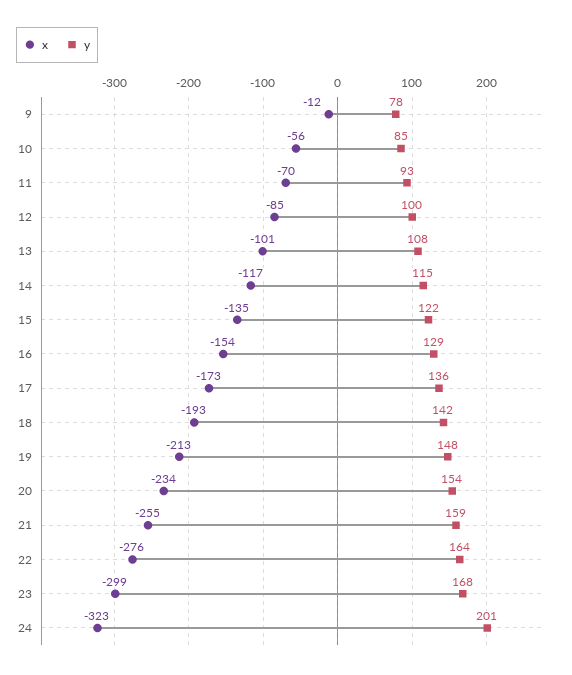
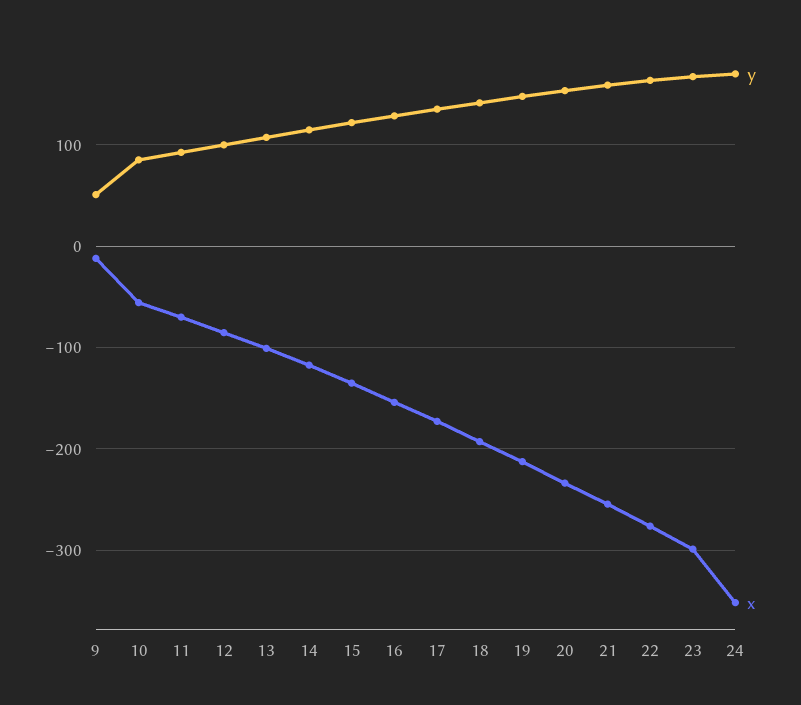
  {
    "x": {
      "9": -12,
      "10": -56,
      "11": -70,
      "12": -85,
      "13": -101,
      "14": -117,
      "15": -135,
      "16": -154,
      "17": -173,
      "18": -193,
      "19": -213,
      "20": -234,
      "21": -255,
      "22": -276,
      "23": -299,
-     "24": -323
+     "24": -350
    },
    "y": {
-     "9": 78,
+     "9": 50,
      "10": 85,
      "11": 93,
      "12": 100,
      "13": 108,
      "14": 115,
      "15": 122,
      "16": 129,
      "17": 136,
      "18": 142,
      "19": 148,
      "20": 154,
      "21": 159,
      "22": 164,
      "23": 168,
-     "24": 201
+     "24": 170
    }
  }

